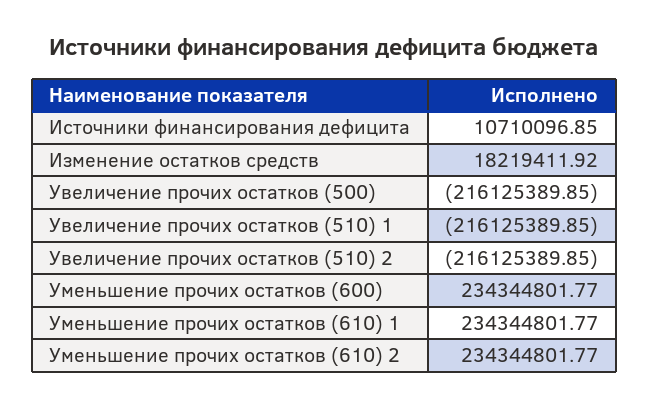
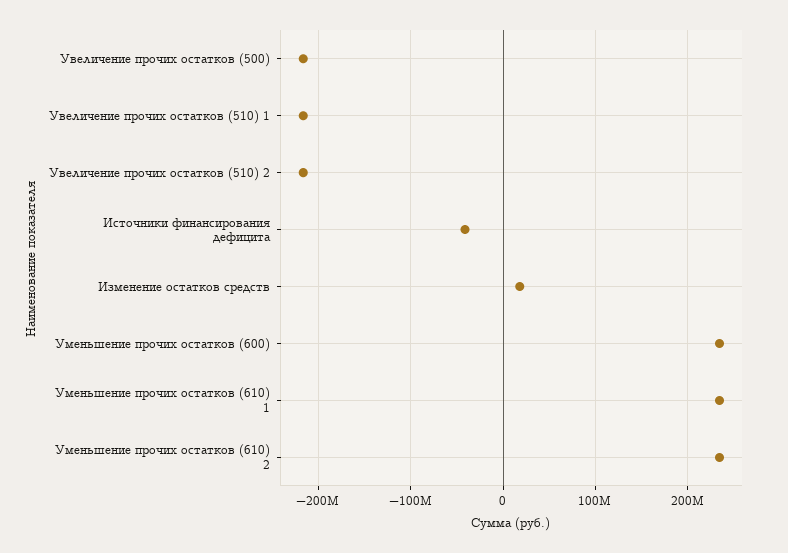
  {
-   "Источники финансирования дефицита": 10710096.85,
+   "Источники финансирования дефицита": -40000000,
    "Изменение остатков средств": 18219411.92,
    "Увеличение прочих остатков (500)": -216125389.85,
    "Увеличение прочих остатков (510) 1": -216125389.85,
    "Увеличение прочих остатков (510) 2": -216125389.85,
    "Уменьшение прочих остатков (600)": 234344801.77,
    "Уменьшение прочих остатков (610) 1": 234344801.77,
    "Уменьшение прочих остатков (610) 2": 234344801.77
  }

